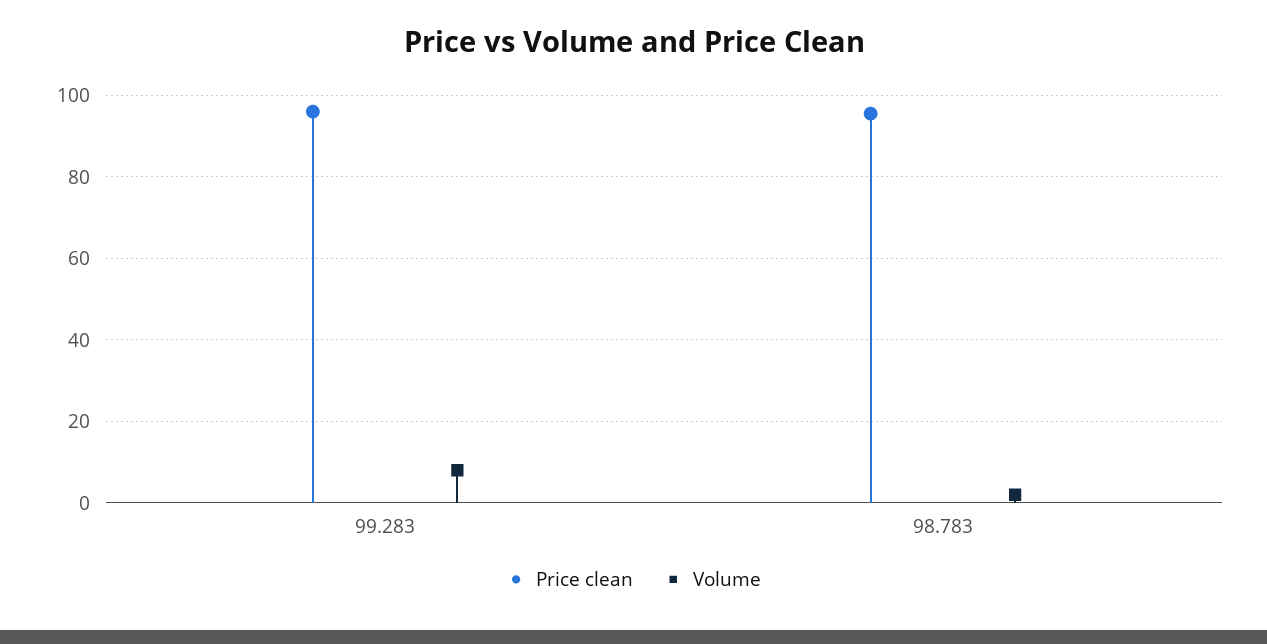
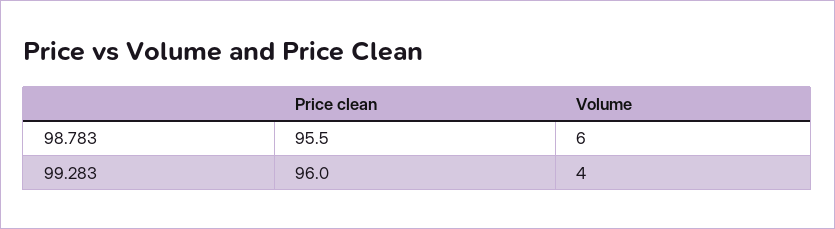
  {
    "Price clean": {
      "99.283": 96,
      "98.783": 95.5
    },
    "Volume": {
-     "99.283": 8,
+     "99.283": 4,
-     "98.783": 2
+     "98.783": 6
    }
  }

